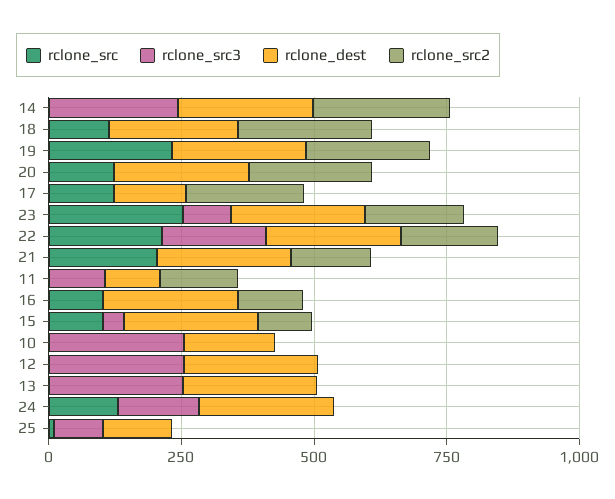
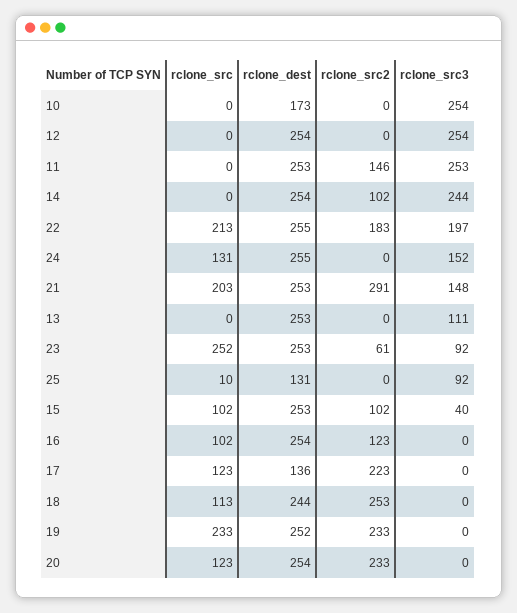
  {
    "rclone_src": {
      "14": 0,
      "18": 113,
      "19": 233,
      "20": 123,
      "17": 123,
      "23": 252,
      "22": 213,
      "21": 203,
      "11": 0,
      "16": 102,
      "15": 102,
      "10": 0,
      "12": 0,
      "13": 0,
      "24": 131,
      "25": 10
    },
    "rclone_src3": {
      "14": 244,
      "18": 0,
      "19": 0,
      "20": 0,
      "17": 0,
      "23": 92,
      "22": 197,
-     "21": 0,
+     "21": 148,
-     "11": 100,
+     "11": 253,
      "16": 0,
      "15": 40,
      "10": 254,
      "12": 254,
-     "13": 250,
+     "13": 111,
      "24": 152,
      "25": 92
    },
    "rclone_dest": {
      "14": 254,
      "18": 244,
      "19": 252,
      "20": 254,
      "17": 136,
      "23": 253,
      "22": 255,
      "21": 253,
-     "11": 100,
+     "11": 253,
      "16": 254,
      "15": 253,
      "10": 173,
      "12": 254,
      "13": 253,
      "24": 255,
      "25": 131
    },
    "rclone_src2": {
-     "14": 250,
+     "14": 102,
      "18": 253,
      "19": 233,
      "20": 233,
      "17": 223,
-     "23": 200,
+     "23": 61,
      "22": 183,
-     "21": 150,
+     "21": 291,
      "11": 146,
      "16": 123,
      "15": 102,
      "10": 0,
      "12": 0,
      "13": 0,
      "24": 0,
      "25": 0
    }
  }

